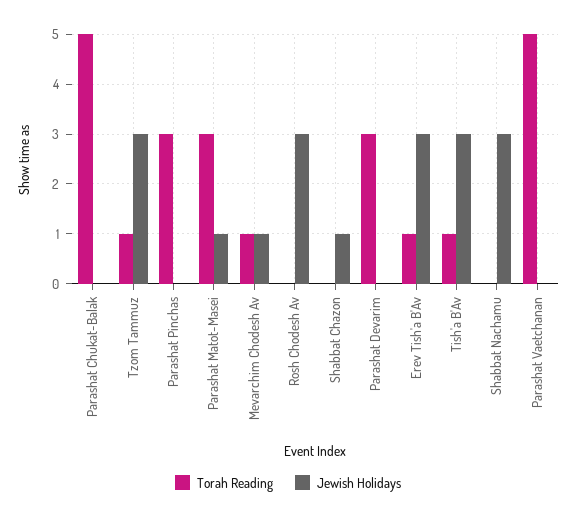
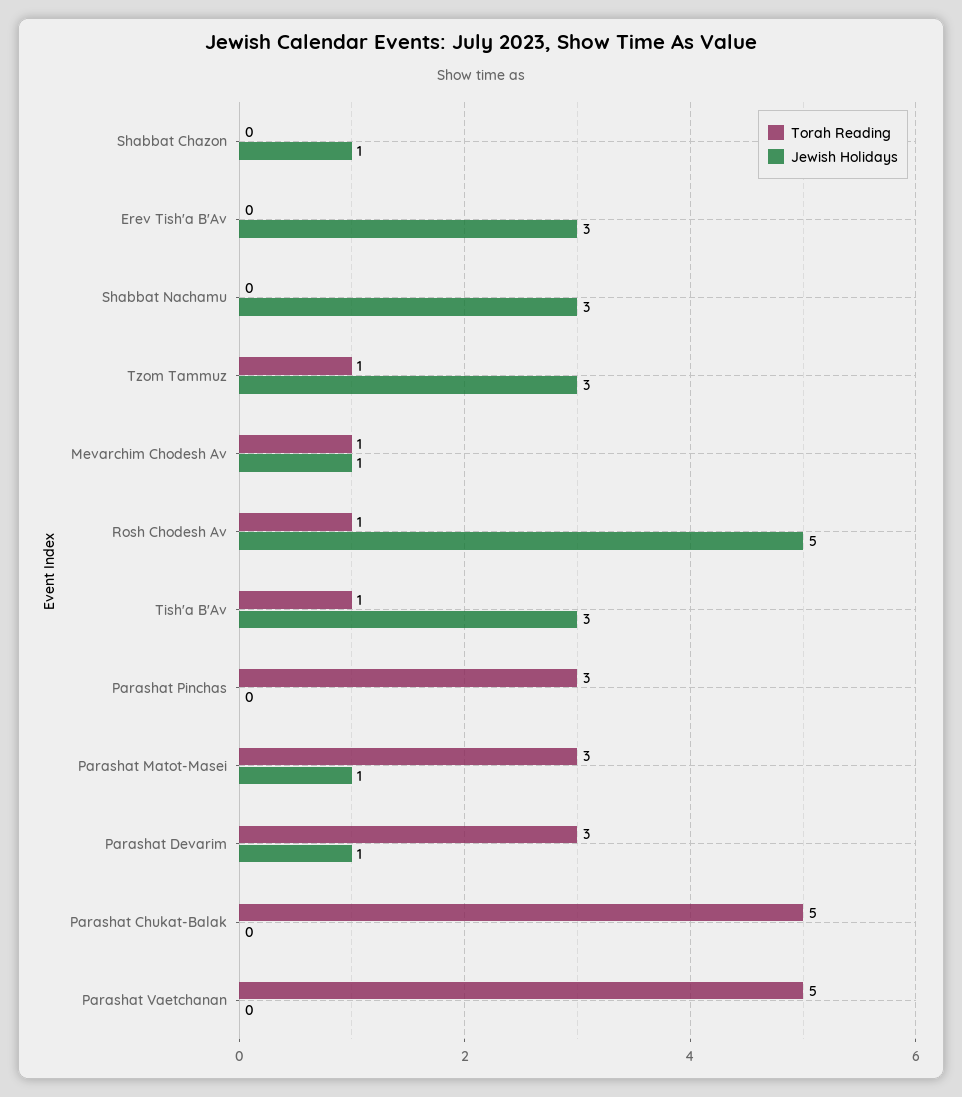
  {
    "Torah Reading": {
      "Parashat Chukat-Balak": 5,
      "Tzom Tammuz": 1,
      "Parashat Pinchas": 3,
      "Parashat Matot-Masei": 3,
      "Mevarchim Chodesh Av": 1,
-     "Rosh Chodesh Av": 0,
+     "Rosh Chodesh Av": 1,
      "Shabbat Chazon": 0,
      "Parashat Devarim": 3,
-     "Erev Tish'a B'Av": 1,
+     "Erev Tish'a B'Av": 0,
      "Tish'a B'Av": 1,
      "Shabbat Nachamu": 0,
      "Parashat Vaetchanan": 5
    },
    "Jewish Holidays": {
      "Parashat Chukat-Balak": 0,
      "Tzom Tammuz": 3,
      "Parashat Pinchas": 0,
      "Parashat Matot-Masei": 1,
      "Mevarchim Chodesh Av": 1,
-     "Rosh Chodesh Av": 3,
+     "Rosh Chodesh Av": 5,
      "Shabbat Chazon": 1,
-     "Parashat Devarim": 0,
+     "Parashat Devarim": 1,
      "Erev Tish'a B'Av": 3,
      "Tish'a B'Av": 3,
      "Shabbat Nachamu": 3,
      "Parashat Vaetchanan": 0
    }
  }

